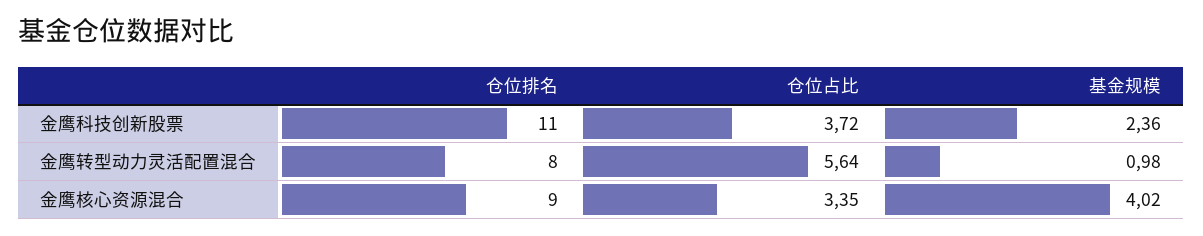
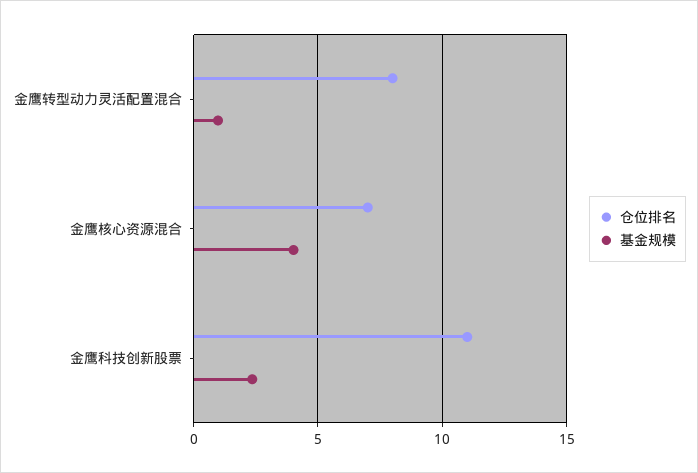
  {
    "仓位排名": {
      "金鹰科技创新股票": 11,
      "金鹰转型动力灵活配置混合": 8,
-     "金鹰核心资源混合": 9
+     "金鹰核心资源混合": 7
    },
-   "仓位占比": {
-     "金鹰科技创新股票": 3.72,
-     "金鹰转型动力灵活配置混合": 5.64,
-     "金鹰核心资源混合": 3.35
-   },
    "基金规模": {
      "金鹰科技创新股票": 2.36,
      "金鹰转型动力灵活配置混合": 0.98,
      "金鹰核心资源混合": 4.02
    }
  }

